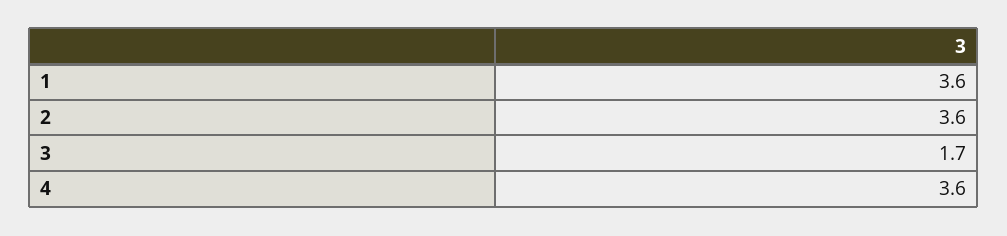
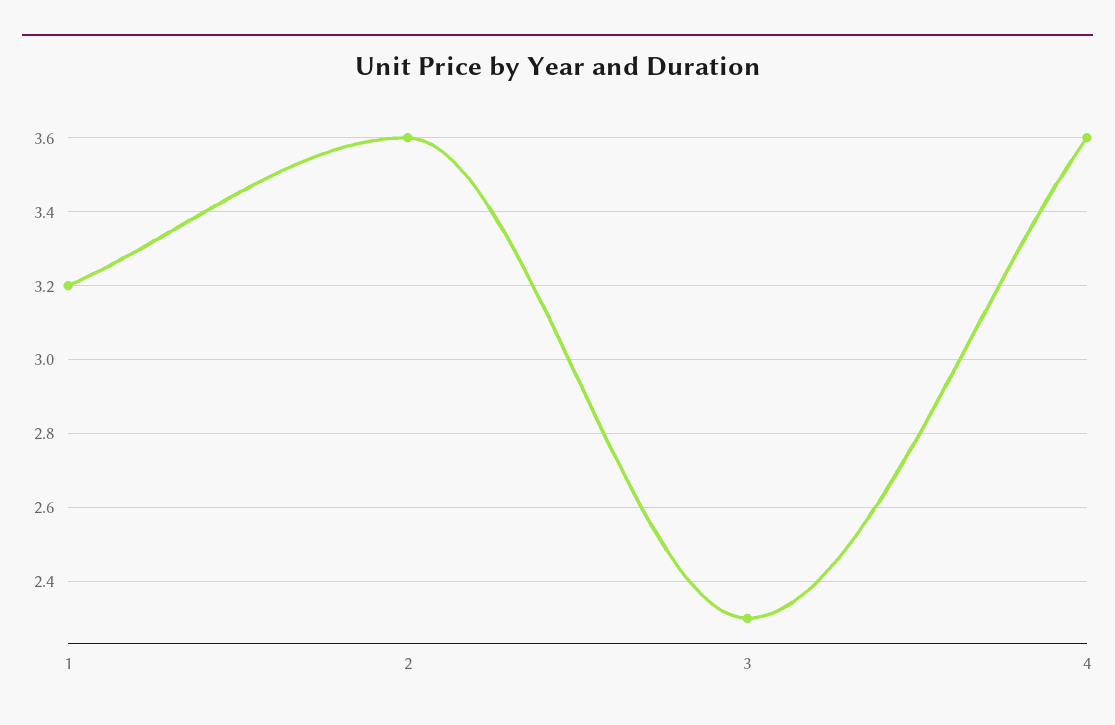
  {
-   "1": 3.6,
+   "1": 3.2,
    "2": 3.6,
-   "3": 1.7,
+   "3": 2.3,
    "4": 3.6
  }

